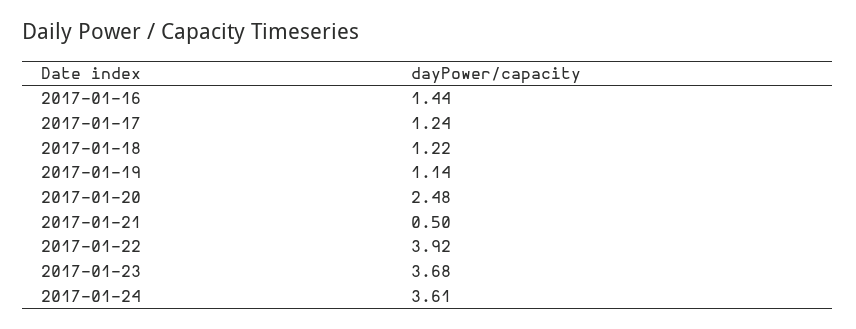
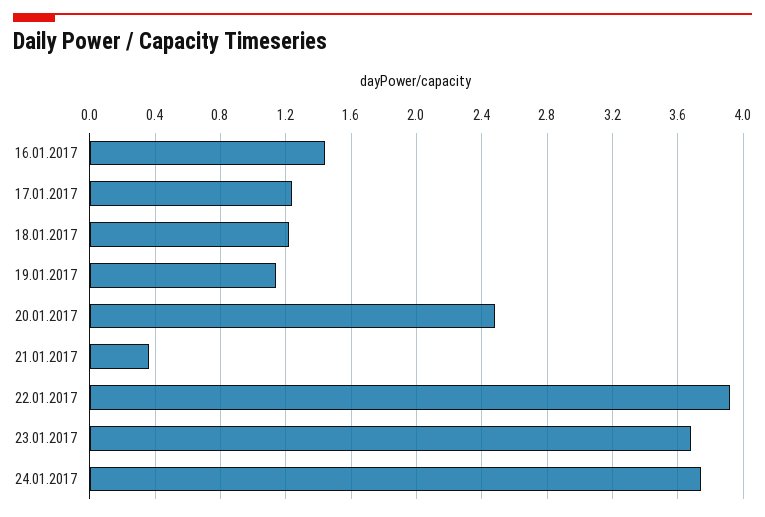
  {
    "2017-01-16": 1.44,
    "2017-01-17": 1.24,
    "2017-01-18": 1.22,
    "2017-01-19": 1.14,
    "2017-01-20": 2.48,
-   "2017-01-21": 0.5,
+   "2017-01-21": 0.35,
    "2017-01-22": 3.92,
    "2017-01-23": 3.68,
-   "2017-01-24": 3.61
+   "2017-01-24": 3.75
  }

